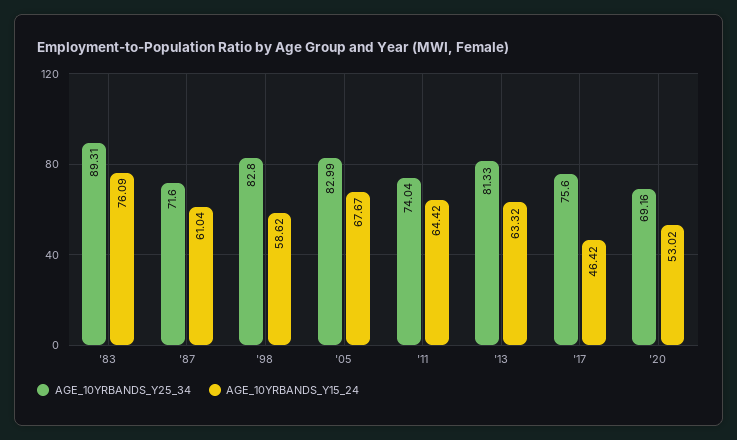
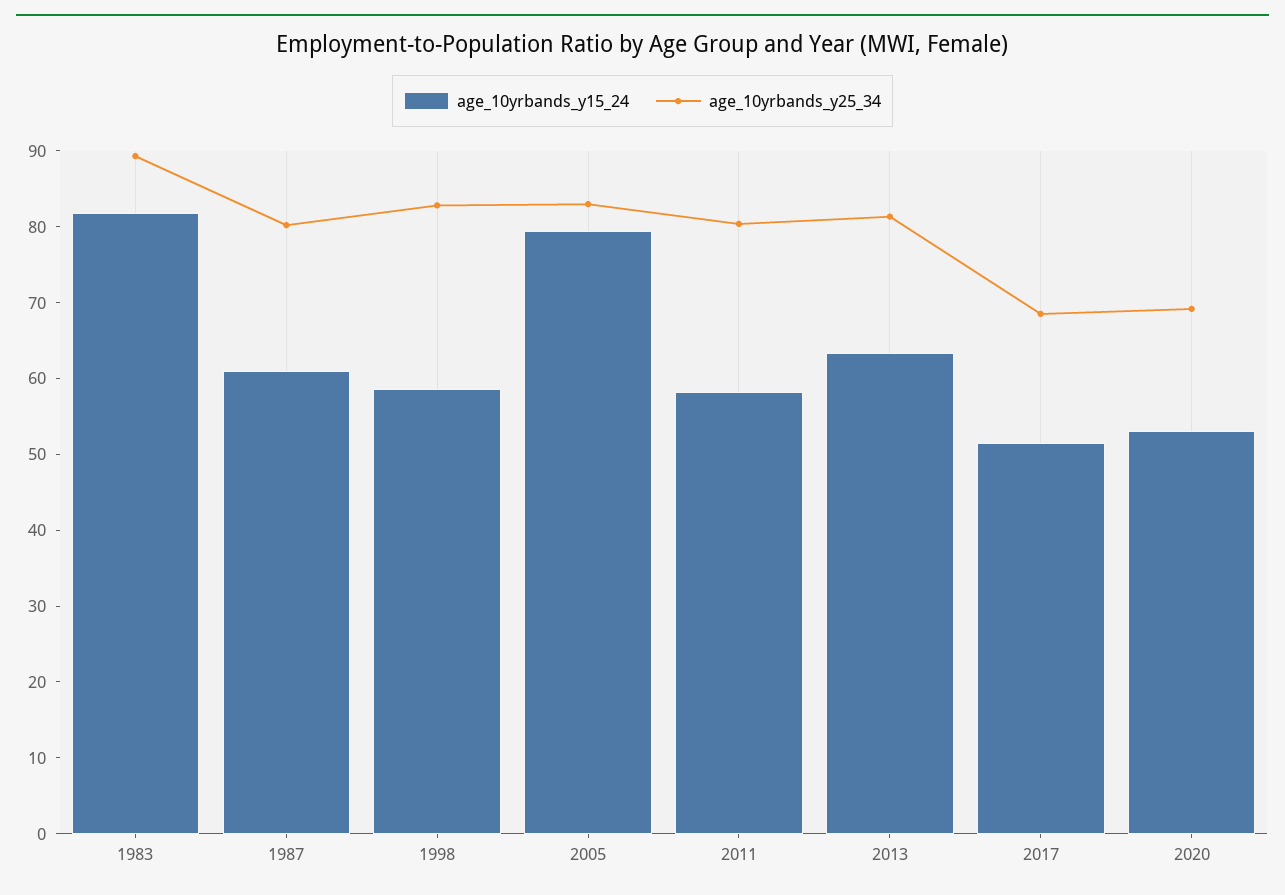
  {
    "AGE_10YRBANDS_Y25_34": {
      "'83": 89.31,
-     "'87": 71.6,
+     "'87": 80,
      "'98": 82.8,
      "'05": 82.99,
-     "'11": 74.04,
+     "'11": 80,
      "'13": 81.33,
-     "'17": 75.6,
+     "'17": 68,
      "'20": 69.16
    },
    "AGE_10YRBANDS_Y15_24": {
-     "'83": 76.09,
+     "'83": 82,
      "'87": 61.04,
      "'98": 58.62,
-     "'05": 67.67,
+     "'05": 80,
-     "'11": 64.42,
+     "'11": 58,
      "'13": 63.32,
-     "'17": 46.42,
+     "'17": 52,
      "'20": 53.02
    }
  }

